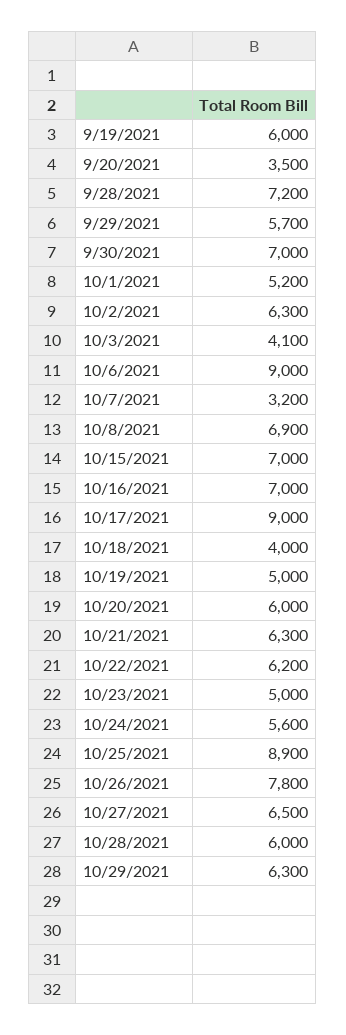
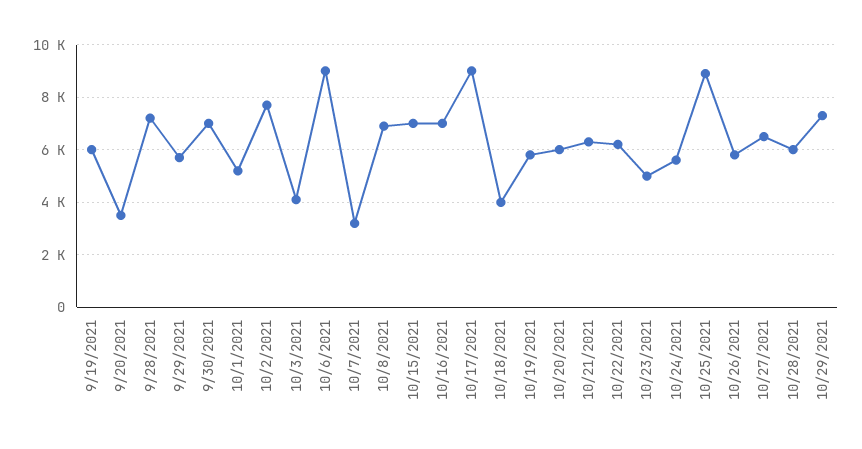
  {
    "9/19/2021": 6000,
    "9/20/2021": 3500,
    "9/28/2021": 7200,
    "9/29/2021": 5700,
    "9/30/2021": 7000,
    "10/1/2021": 5200,
-   "10/2/2021": 6300,
+   "10/2/2021": 7750,
    "10/3/2021": 4100,
    "10/6/2021": 9000,
    "10/7/2021": 3200,
    "10/8/2021": 6900,
    "10/15/2021": 7000,
    "10/16/2021": 7000,
    "10/17/2021": 9000,
    "10/18/2021": 4000,
-   "10/19/2021": 5000,
+   "10/19/2021": 5750,
    "10/20/2021": 6000,
    "10/21/2021": 6300,
    "10/22/2021": 6200,
    "10/23/2021": 5000,
    "10/24/2021": 5600,
    "10/25/2021": 8900,
-   "10/26/2021": 7800,
+   "10/26/2021": 5750,
    "10/27/2021": 6500,
    "10/28/2021": 6000,
-   "10/29/2021": 6300
+   "10/29/2021": 7250
  }

